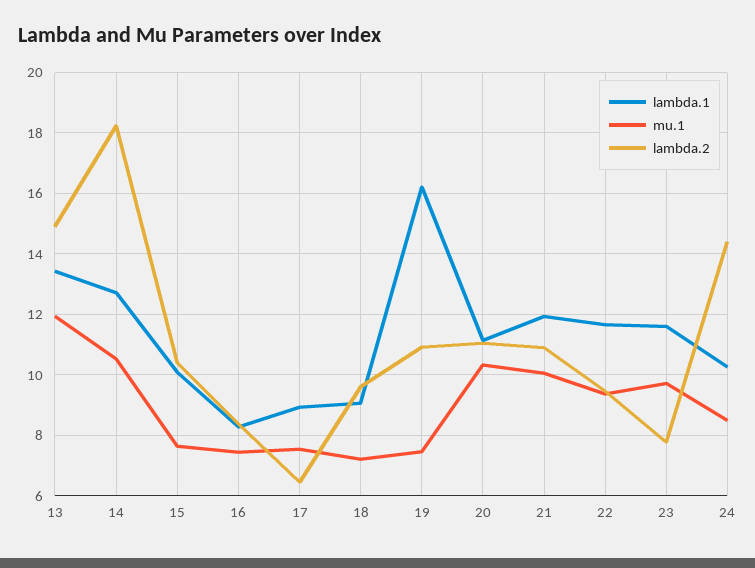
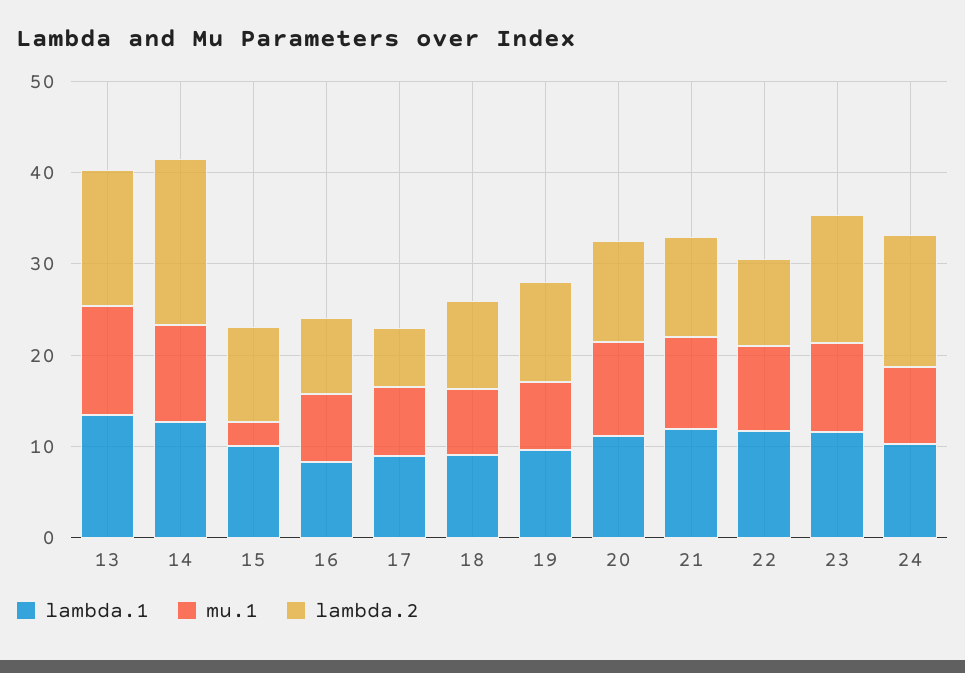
  {
    "lambda.1": {
      "13": 13.4,
      "14": 12.8,
      "15": 10,
      "16": 8.2,
      "17": 9,
      "18": 9,
-     "19": 16.2,
+     "19": 10,
      "20": 11.2,
      "21": 12,
      "22": 11.6,
      "23": 11.6,
      "24": 10.2
    },
    "mu.1": {
      "13": 12,
      "14": 10.6,
-     "15": 7.6,
+     "15": 2,
      "16": 7.4,
      "17": 7.6,
      "18": 7.2,
      "19": 7.4,
      "20": 10.4,
      "21": 10,
      "22": 9.4,
      "23": 9.8,
      "24": 8.4
    },
    "lambda.2": {
      "13": 15,
      "14": 18.2,
      "15": 10.4,
      "16": 8.4,
      "17": 6.4,
      "18": 9.6,
      "19": 11,
      "20": 11,
      "21": 11,
      "22": 9.4,
-     "23": 7.8,
+     "23": 14,
      "24": 14.4
    }
  }

